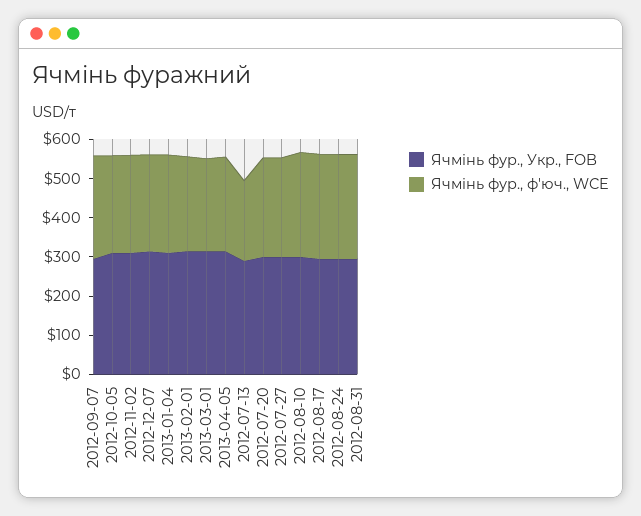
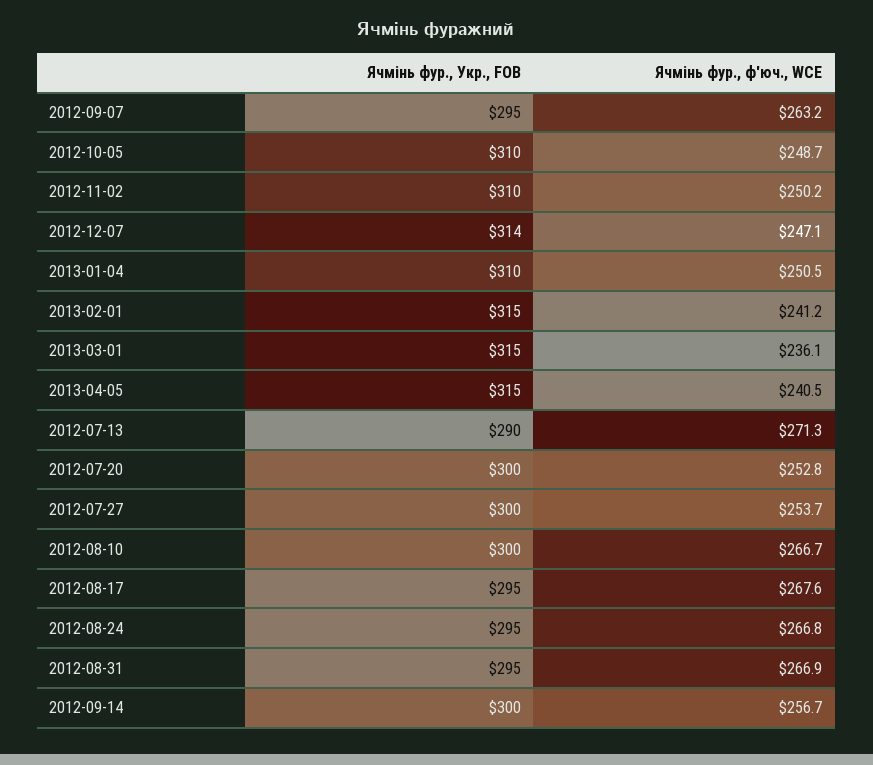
  {
    "Ячмінь фур., Укр., FOB": {
      "2012-09-07": 295,
      "2012-10-05": 310,
      "2012-11-02": 310,
      "2012-12-07": 314,
      "2013-01-04": 310,
      "2013-02-01": 315,
      "2013-03-01": 315,
      "2013-04-05": 315,
      "2012-07-13": 290,
      "2012-07-20": 300,
      "2012-07-27": 300,
      "2012-08-10": 300,
      "2012-08-17": 295,
      "2012-08-24": 295,
-     "2012-08-31": 295
+     "2012-08-31": 295,
+     "2012-09-14": 300
    },
    "Ячмінь фур., ф'юч., WCE": {
      "2012-09-07": 263.2,
      "2012-10-05": 248.7,
      "2012-11-02": 250.2,
      "2012-12-07": 247.1,
      "2013-01-04": 250.5,
      "2013-02-01": 241.2,
      "2013-03-01": 236.1,
      "2013-04-05": 240.5,
-     "2012-07-13": 200,
+     "2012-07-13": 271.3,
      "2012-07-20": 252.8,
      "2012-07-27": 253.7,
      "2012-08-10": 266.7,
      "2012-08-17": 267.6,
      "2012-08-24": 266.8,
-     "2012-08-31": 266.9
+     "2012-08-31": 266.9,
+     "2012-09-14": 256.7
    }
  }

